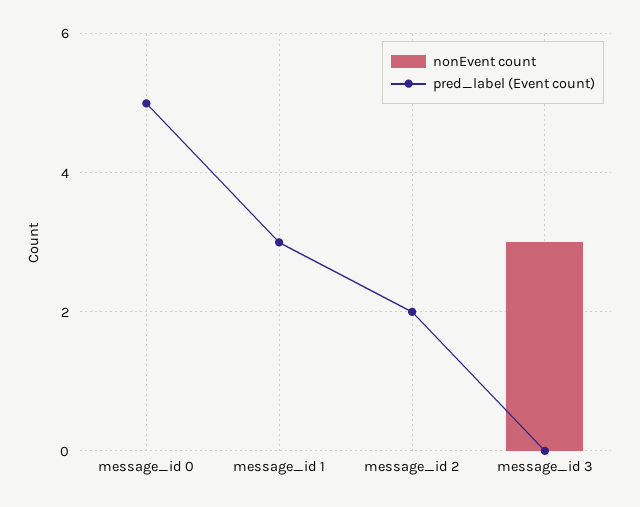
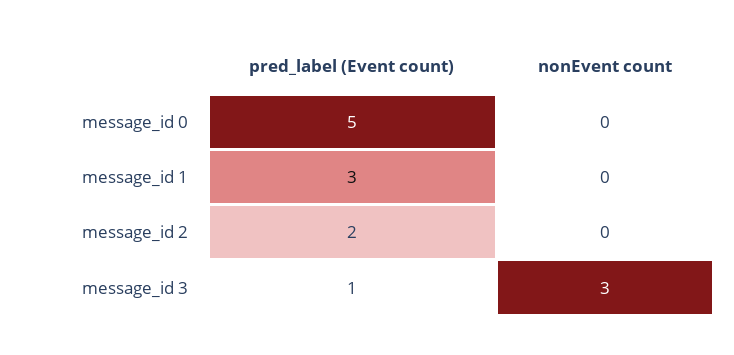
  {
    "nonEvent count": {
      "message_id 0": 0,
      "message_id 1": 0,
      "message_id 2": 0,
      "message_id 3": 3
    },
    "pred_label (Event count)": {
      "message_id 0": 5,
      "message_id 1": 3,
      "message_id 2": 2,
-     "message_id 3": 0
+     "message_id 3": 1
    }
  }

